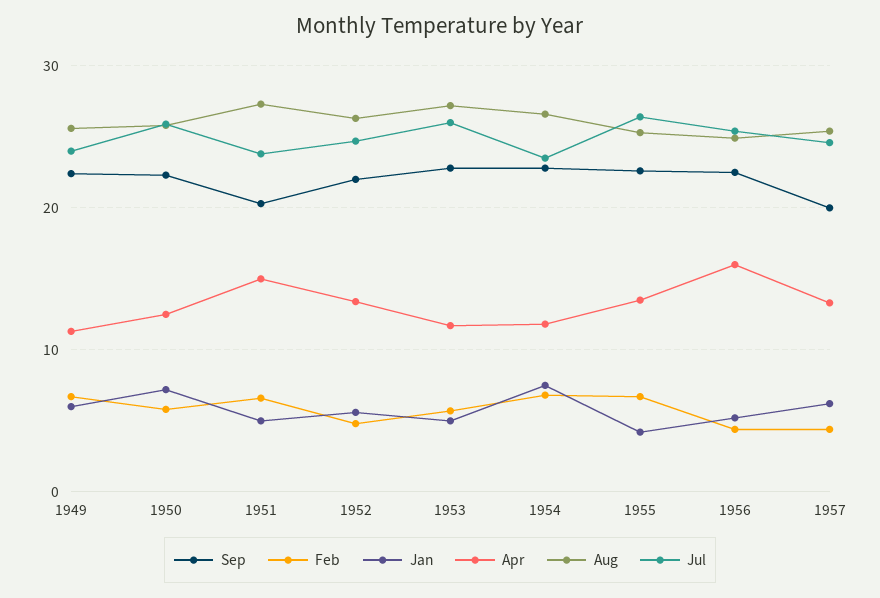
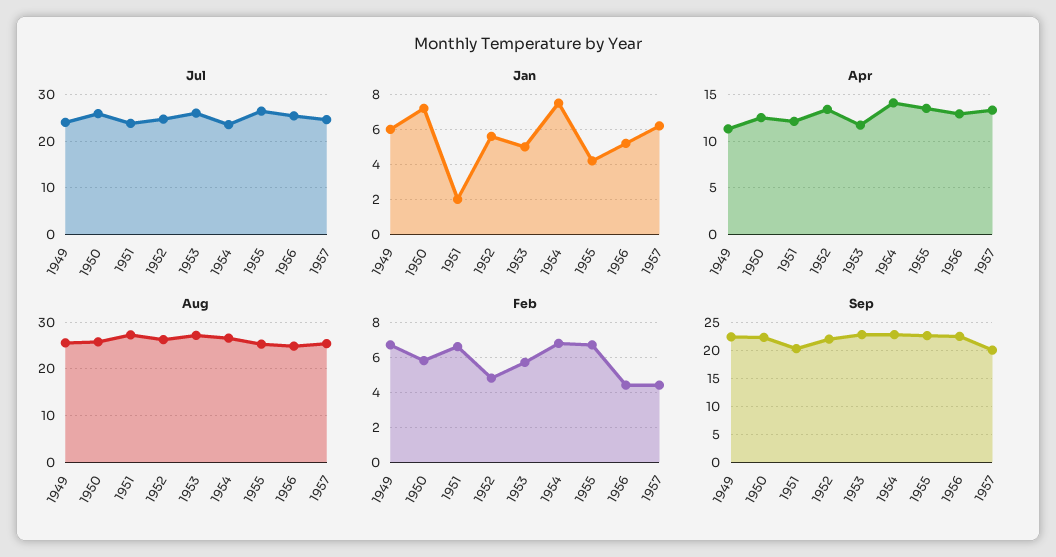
  {
    "Sep": {
      "1949": 22,
      "1950": 22,
      "1951": 20,
      "1952": 22,
      "1953": 23,
      "1954": 23,
      "1955": 23,
      "1956": 23,
      "1957": 20
    },
    "Feb": {
      "1949": 6.5,
      "1950": 6,
      "1951": 6.5,
      "1952": 5,
      "1953": 5.5,
      "1954": 7,
      "1955": 6.5,
      "1956": 4.5,
      "1957": 4.5
    },
    "Jan": {
      "1949": 6,
      "1950": 7,
-     "1951": 5,
+     "1951": 2,
      "1952": 5.5,
      "1953": 5,
      "1954": 7.5,
      "1955": 4,
      "1956": 5,
      "1957": 6
    },
    "Apr": {
      "1949": 11,
      "1950": 13,
-     "1951": 15,
+     "1951": 12,
      "1952": 13,
      "1953": 12,
-     "1954": 12,
+     "1954": 14,
      "1955": 14,
-     "1956": 16,
+     "1956": 13,
      "1957": 13
    },
    "Aug": {
      "1949": 26,
      "1950": 26,
      "1951": 27,
      "1952": 26,
      "1953": 27,
      "1954": 27,
      "1955": 25,
      "1956": 25,
      "1957": 25
    },
    "Jul": {
      "1949": 24,
      "1950": 26,
      "1951": 24,
      "1952": 25,
      "1953": 26,
      "1954": 24,
      "1955": 26,
      "1956": 25,
      "1957": 25
    }
  }

